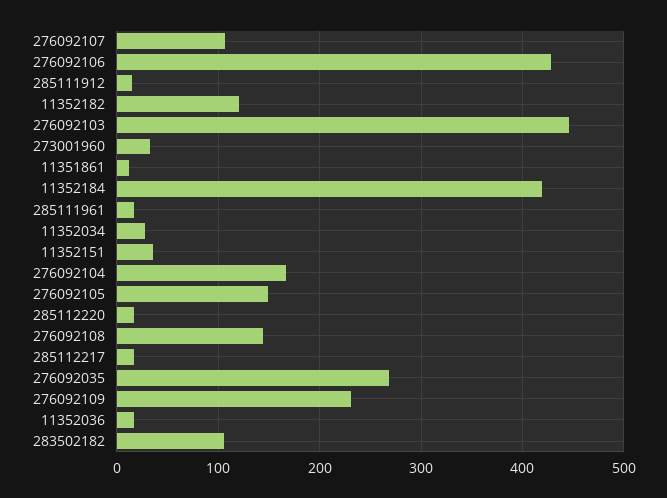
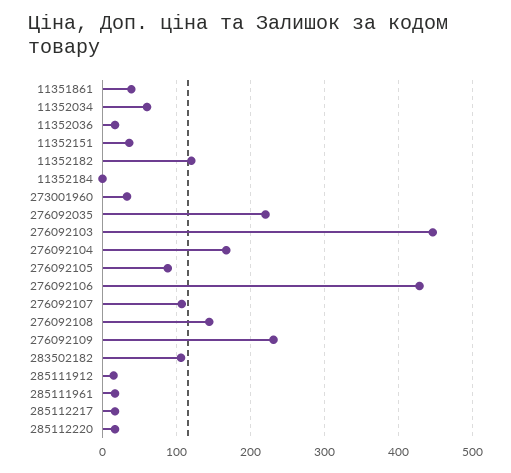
  {
    "276092107": 110,
    "276092106": 430,
    "285111912": 20,
    "11352182": 120,
    "276092103": 450,
    "273001960": 30,
-   "11351861": 10,
+   "11351861": 40,
-   "11352184": 420,
+   "11352184": 0,
    "285111961": 20,
-   "11352034": 30,
+   "11352034": 60,
    "11352151": 40,
    "276092104": 170,
-   "276092105": 150,
+   "276092105": 90,
    "285112220": 20,
    "276092108": 140,
    "285112217": 20,
-   "276092035": 270,
+   "276092035": 220,
    "276092109": 230,
    "11352036": 20,
    "283502182": 110
  }

